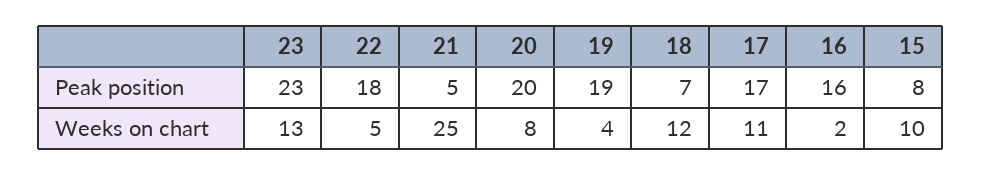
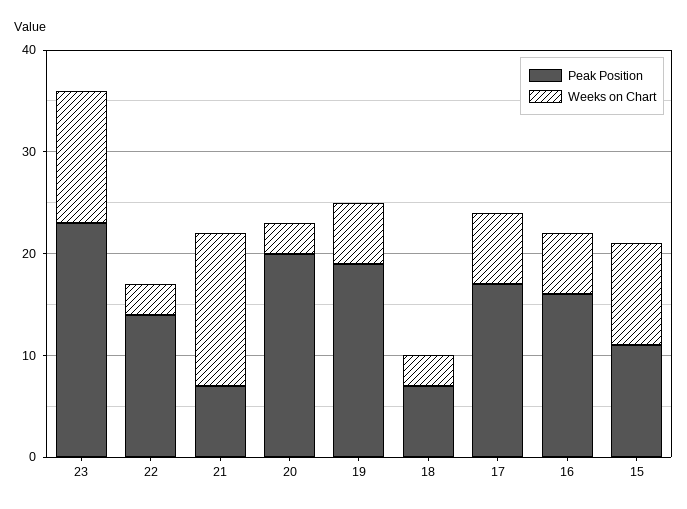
  {
    "Peak position": {
      "23": 23,
-     "22": 18,
+     "22": 14,
-     "21": 5,
+     "21": 7,
      "20": 20,
      "19": 19,
      "18": 7,
      "17": 17,
      "16": 16,
-     "15": 8
+     "15": 11
    },
    "Weeks on chart": {
      "23": 13,
-     "22": 5,
+     "22": 3,
-     "21": 25,
+     "21": 15,
-     "20": 8,
+     "20": 3,
-     "19": 4,
+     "19": 6,
-     "18": 12,
+     "18": 3,
-     "17": 11,
+     "17": 7,
-     "16": 2,
+     "16": 6,
      "15": 10
    }
  }

